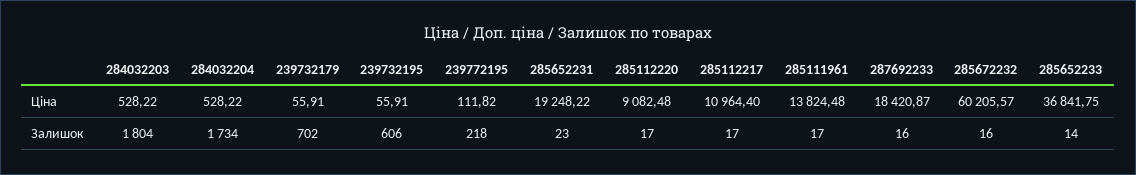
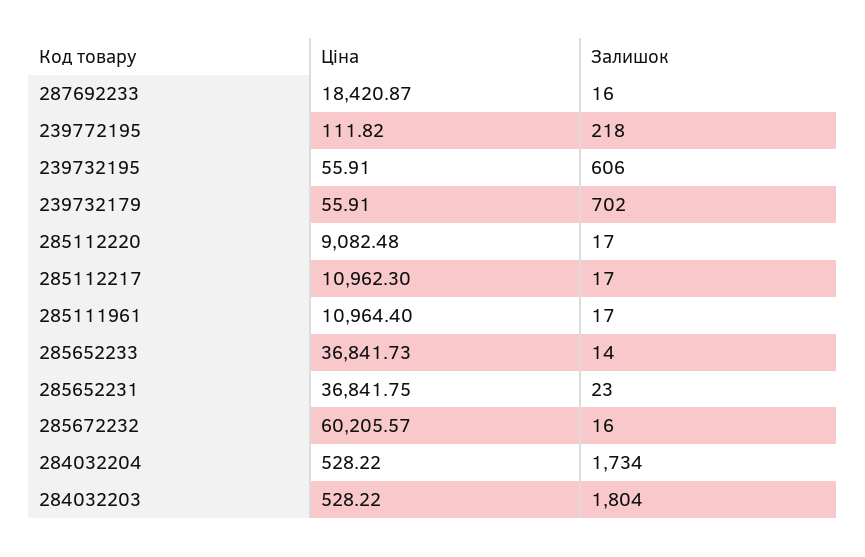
  {
    "284032203": {
      "Ціна": 528.22,
      "Залишок": 1804
    },
    "284032204": {
      "Ціна": 528.22,
      "Залишок": 1734
    },
    "239732179": {
      "Ціна": 55.91,
      "Залишок": 702
    },
    "239732195": {
      "Ціна": 55.91,
      "Залишок": 606
    },
    "239772195": {
      "Ціна": 111.82,
      "Залишок": 218
    },
    "285652231": {
-     "Ціна": 19248.22,
+     "Ціна": 36841.75,
      "Залишок": 23
    },
    "285112220": {
      "Ціна": 9082.48,
      "Залишок": 17
    },
    "285112217": {
-     "Ціна": 10964.4,
+     "Ціна": 10962.3,
      "Залишок": 17
    },
    "285111961": {
-     "Ціна": 13824.48,
+     "Ціна": 10964.4,
      "Залишок": 17
    },
    "287692233": {
      "Ціна": 18420.87,
      "Залишок": 16
    },
    "285672232": {
      "Ціна": 60205.57,
      "Залишок": 16
    },
    "285652233": {
-     "Ціна": 36841.75,
+     "Ціна": 36841.73,
      "Залишок": 14
    }
  }

